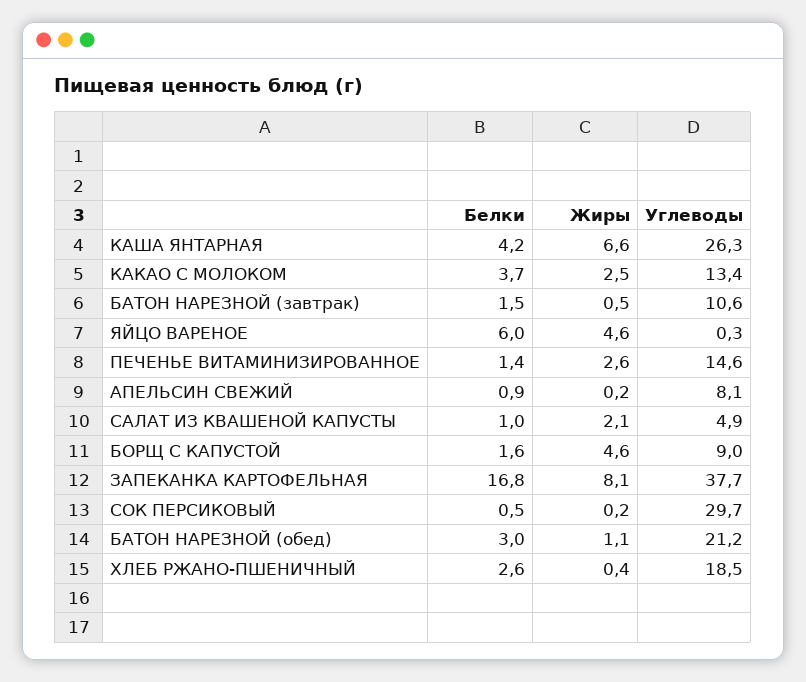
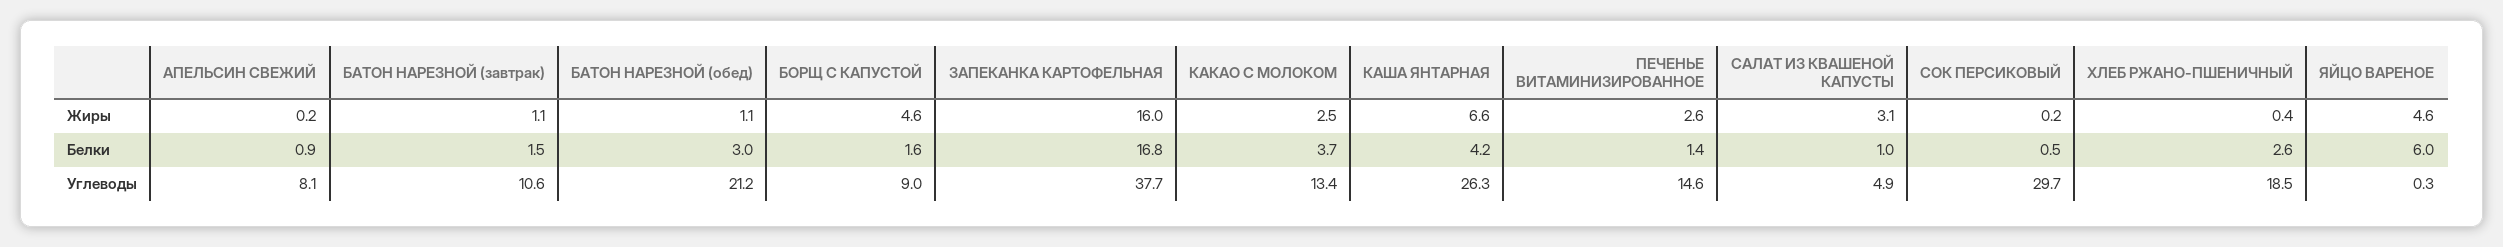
  {
    "Белки": {
      "КАША ЯНТАРНАЯ": 4.2,
      "КАКАО С МОЛОКОМ": 3.7,
      "БАТОН НАРЕЗНОЙ (завтрак)": 1.5,
      "ЯЙЦО ВАРЕНОЕ": 6,
      "ПЕЧЕНЬЕ ВИТАМИНИЗИРОВАННОЕ": 1.4,
      "АПЕЛЬСИН СВЕЖИЙ": 0.9,
      "САЛАТ ИЗ КВАШЕНОЙ КАПУСТЫ": 1,
      "БОРЩ С КАПУСТОЙ": 1.6,
      "ЗАПЕКАНКА КАРТОФЕЛЬНАЯ": 16.8,
      "СОК ПЕРСИКОВЫЙ": 0.5,
      "БАТОН НАРЕЗНОЙ (обед)": 3,
      "ХЛЕБ РЖАНО-ПШЕНИЧНЫЙ": 2.6
    },
    "Жиры": {
      "КАША ЯНТАРНАЯ": 6.6,
      "КАКАО С МОЛОКОМ": 2.5,
-     "БАТОН НАРЕЗНОЙ (завтрак)": 0.5,
+     "БАТОН НАРЕЗНОЙ (завтрак)": 1.1,
      "ЯЙЦО ВАРЕНОЕ": 4.6,
      "ПЕЧЕНЬЕ ВИТАМИНИЗИРОВАННОЕ": 2.6,
      "АПЕЛЬСИН СВЕЖИЙ": 0.2,
-     "САЛАТ ИЗ КВАШЕНОЙ КАПУСТЫ": 2.1,
+     "САЛАТ ИЗ КВАШЕНОЙ КАПУСТЫ": 3.1,
      "БОРЩ С КАПУСТОЙ": 4.6,
-     "ЗАПЕКАНКА КАРТОФЕЛЬНАЯ": 8.1,
+     "ЗАПЕКАНКА КАРТОФЕЛЬНАЯ": 16,
      "СОК ПЕРСИКОВЫЙ": 0.2,
      "БАТОН НАРЕЗНОЙ (обед)": 1.1,
      "ХЛЕБ РЖАНО-ПШЕНИЧНЫЙ": 0.4
    },
    "Углеводы": {
      "КАША ЯНТАРНАЯ": 26.3,
      "КАКАО С МОЛОКОМ": 13.4,
      "БАТОН НАРЕЗНОЙ (завтрак)": 10.6,
      "ЯЙЦО ВАРЕНОЕ": 0.3,
      "ПЕЧЕНЬЕ ВИТАМИНИЗИРОВАННОЕ": 14.6,
      "АПЕЛЬСИН СВЕЖИЙ": 8.1,
      "САЛАТ ИЗ КВАШЕНОЙ КАПУСТЫ": 4.9,
      "БОРЩ С КАПУСТОЙ": 9,
      "ЗАПЕКАНКА КАРТОФЕЛЬНАЯ": 37.7,
      "СОК ПЕРСИКОВЫЙ": 29.7,
      "БАТОН НАРЕЗНОЙ (обед)": 21.2,
      "ХЛЕБ РЖАНО-ПШЕНИЧНЫЙ": 18.5
    }
  }

